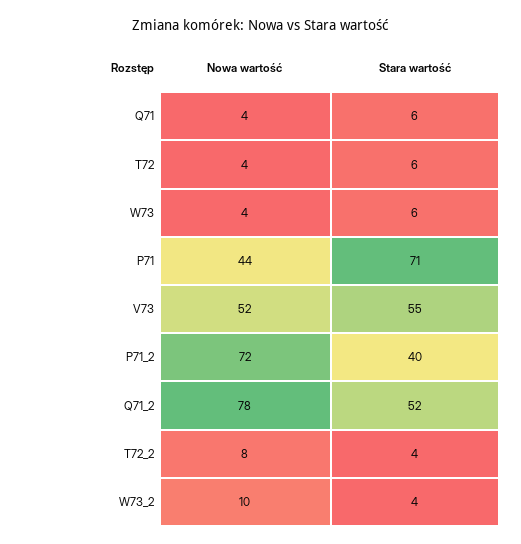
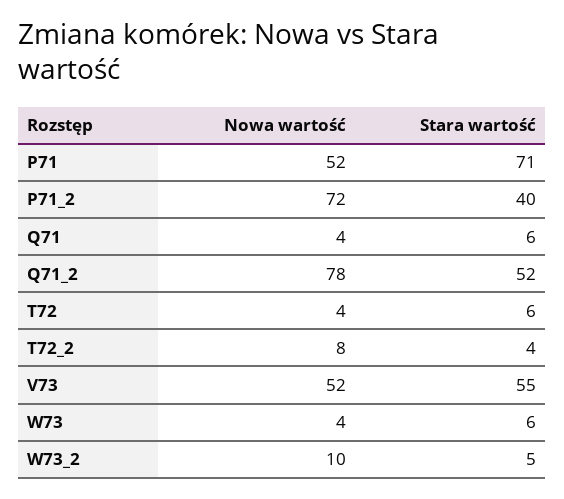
  {
    "Nowa wartość": {
      "Q71": 4,
      "T72": 4,
      "W73": 4,
-     "P71": 44,
+     "P71": 52,
      "V73": 52,
      "P71_2": 72,
      "Q71_2": 78,
      "T72_2": 8,
      "W73_2": 10
    },
    "Stara wartość": {
      "Q71": 6,
      "T72": 6,
      "W73": 6,
      "P71": 71,
      "V73": 55,
      "P71_2": 40,
      "Q71_2": 52,
      "T72_2": 4,
-     "W73_2": 4
+     "W73_2": 5
    }
  }

